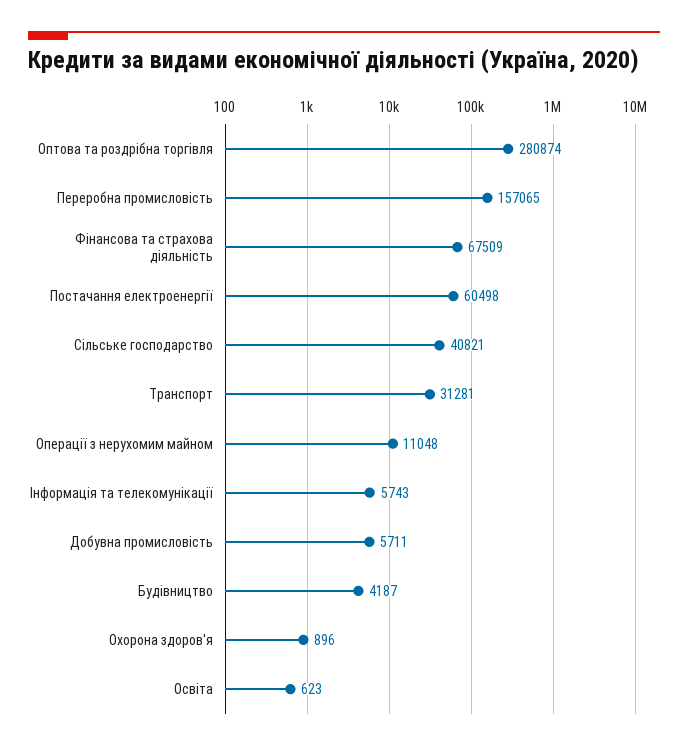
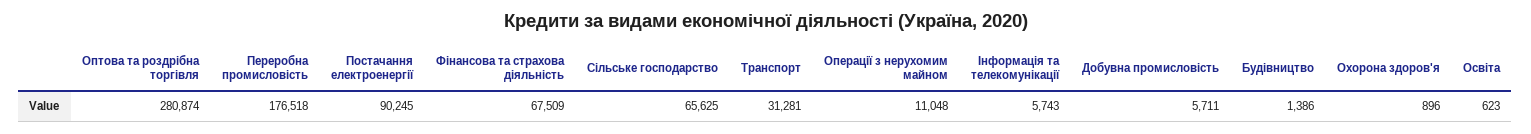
  {
    "Оптова та роздрібна торгівля": 280874,
-   "Переробна промисловість": 157065,
+   "Переробна промисловість": 176518,
    "Фінансова та страхова діяльність": 67509,
-   "Постачання електроенергії": 60498,
+   "Постачання електроенергії": 90245,
-   "Сільське господарство": 40821,
+   "Сільське господарство": 65625,
    "Транспорт": 31281,
    "Операції з нерухомим майном": 11048,
    "Інформація та телекомунікації": 5743,
    "Добувна промисловість": 5711,
-   "Будівництво": 4187,
+   "Будівництво": 1386,
    "Охорона здоров'я": 896,
    "Освіта": 623
  }

